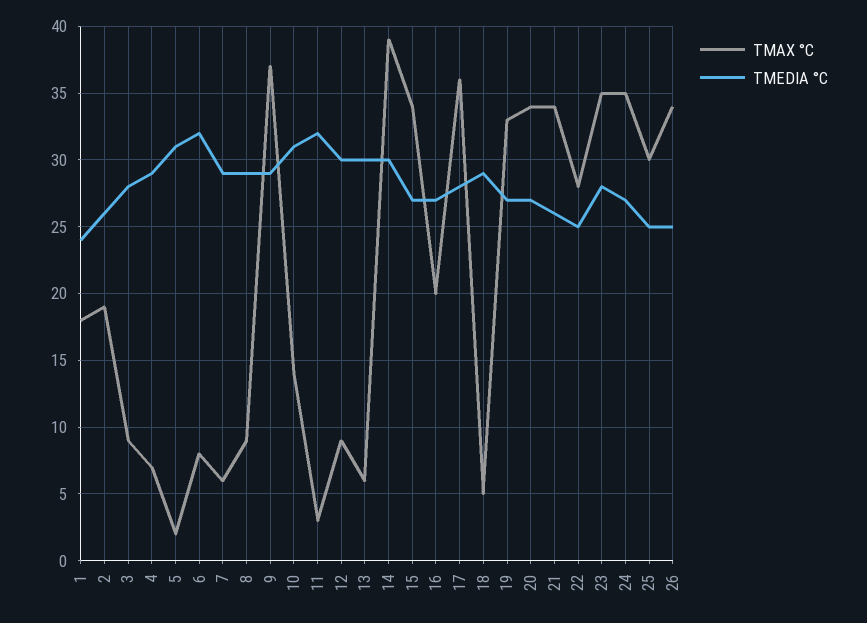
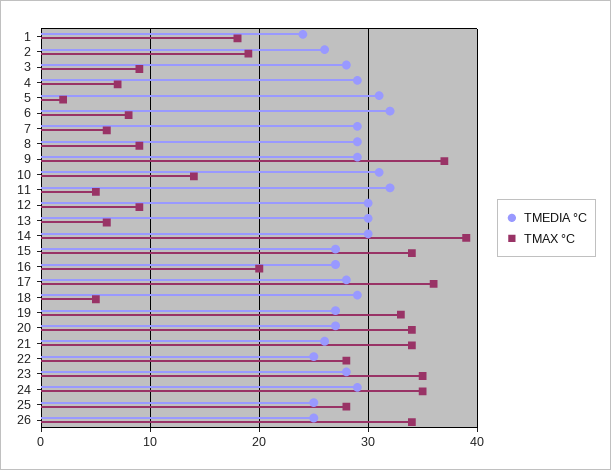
  {
    "TMAX °C": {
      "1": 18,
      "2": 19,
      "3": 9,
      "4": 7,
      "5": 2,
      "6": 8,
      "7": 6,
      "8": 9,
      "9": 37,
      "10": 14,
-     "11": 3,
+     "11": 5,
      "12": 9,
      "13": 6,
      "14": 39,
      "15": 34,
      "16": 20,
      "17": 36,
      "18": 5,
      "19": 33,
      "20": 34,
      "21": 34,
      "22": 28,
      "23": 35,
      "24": 35,
-     "25": 30,
+     "25": 28,
      "26": 34
    },
    "TMEDIA °C": {
      "1": 24,
      "2": 26,
      "3": 28,
      "4": 29,
      "5": 31,
      "6": 32,
      "7": 29,
      "8": 29,
      "9": 29,
      "10": 31,
      "11": 32,
      "12": 30,
      "13": 30,
      "14": 30,
      "15": 27,
      "16": 27,
      "17": 28,
      "18": 29,
      "19": 27,
      "20": 27,
      "21": 26,
      "22": 25,
      "23": 28,
-     "24": 27,
+     "24": 29,
      "25": 25,
      "26": 25
    }
  }

